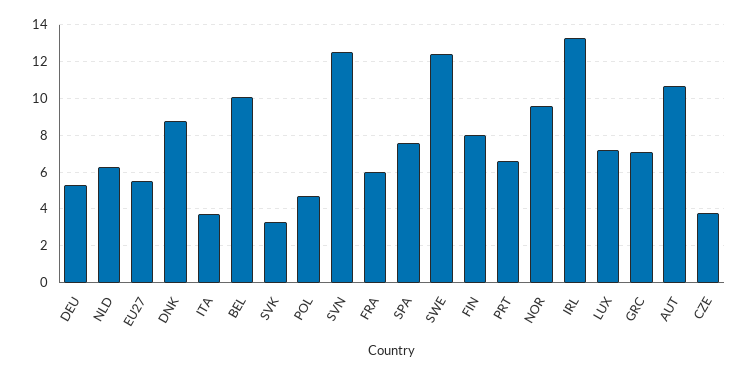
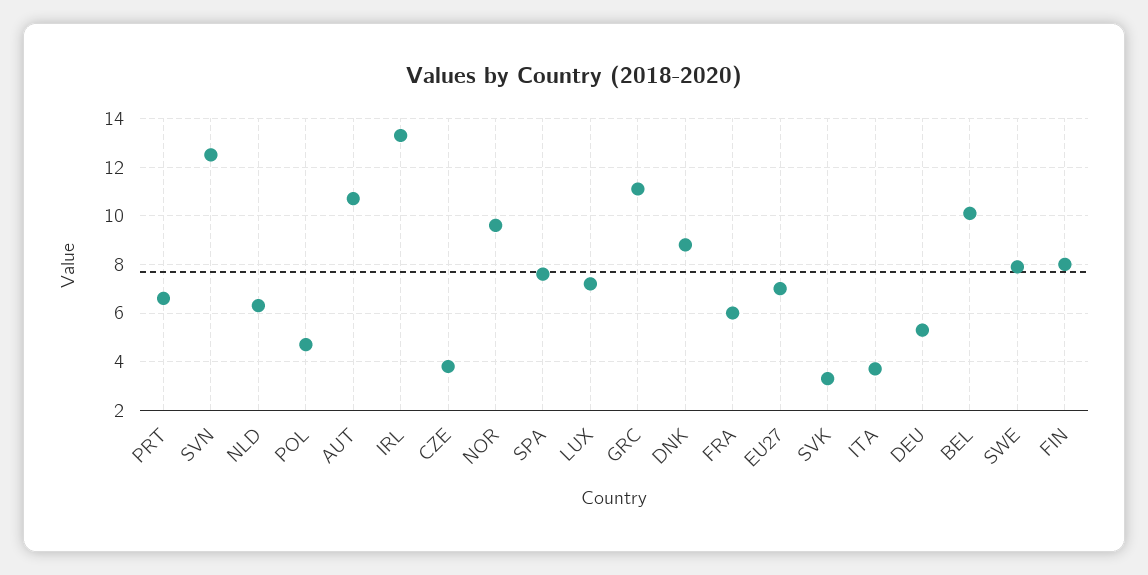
  {
    "DEU": 5.5,
    "NLD": 6.5,
-   "EU27": 5.5,
+   "EU27": 7,
    "DNK": 9,
    "ITA": 3.5,
    "BEL": 10,
    "SVK": 3.5,
    "POL": 4.5,
    "SVN": 12.5,
    "FRA": 6,
    "SPA": 7.5,
-   "SWE": 12.5,
+   "SWE": 8,
    "FIN": 8,
    "PRT": 6.5,
    "NOR": 9.5,
    "IRL": 13.5,
    "LUX": 7,
-   "GRC": 7,
+   "GRC": 11,
    "AUT": 10.5,
    "CZE": 4
  }

